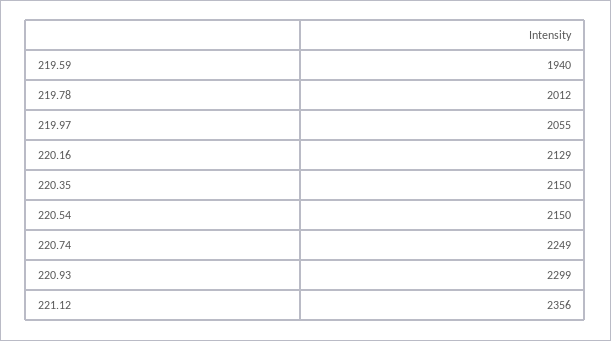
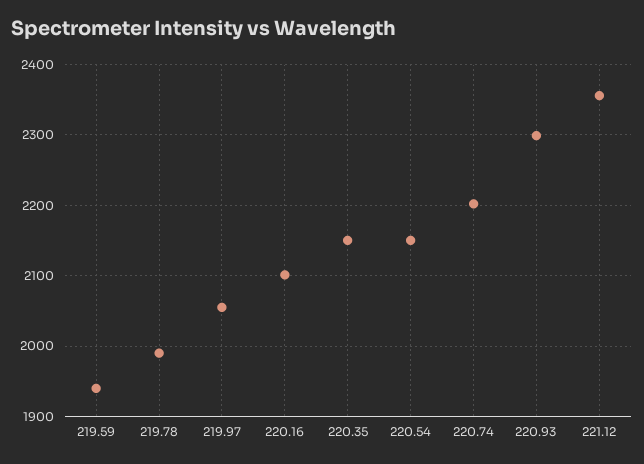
  {
    "219.59": 1940,
-   "219.78": 2012,
+   "219.78": 1990,
    "219.97": 2055,
-   "220.16": 2129,
+   "220.16": 2100,
    "220.35": 2150,
    "220.54": 2150,
-   "220.74": 2249,
+   "220.74": 2200,
    "220.93": 2299,
    "221.12": 2356
  }

